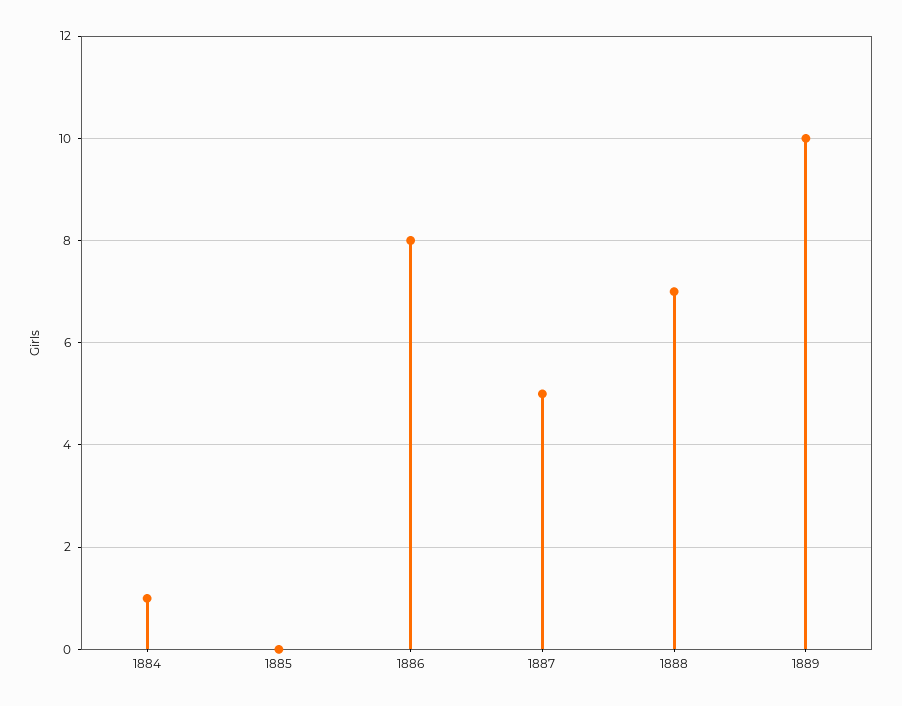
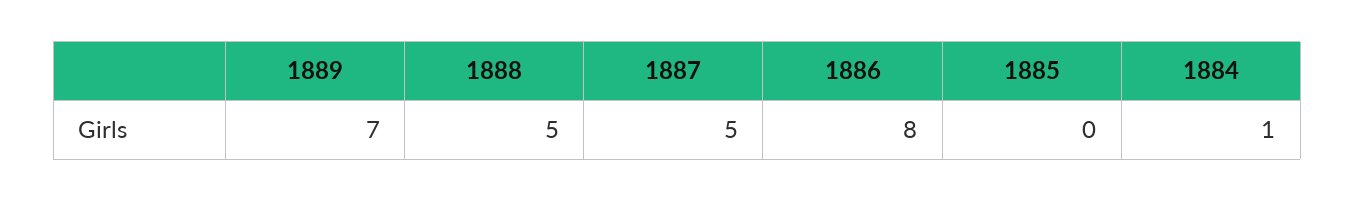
  {
    "1884": 1,
    "1885": 0,
    "1886": 8,
    "1887": 5,
-   "1888": 7,
+   "1888": 5,
-   "1889": 10
+   "1889": 7
  }

